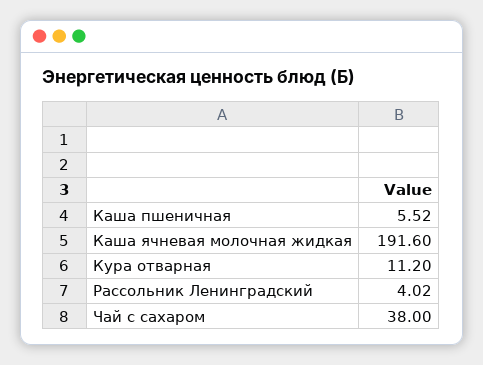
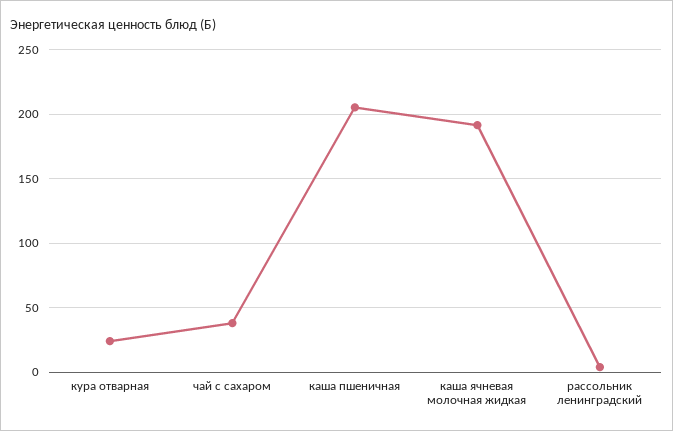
  {
-   "Каша пшеничная": 5.52,
+   "Каша пшеничная": 205,
    "Каша ячневая молочная жидкая": 191.6,
-   "Кура отварная": 11.2,
+   "Кура отварная": 25,
    "Рассольник Ленинградский": 4.02,
    "Чай с сахаром": 38
  }

